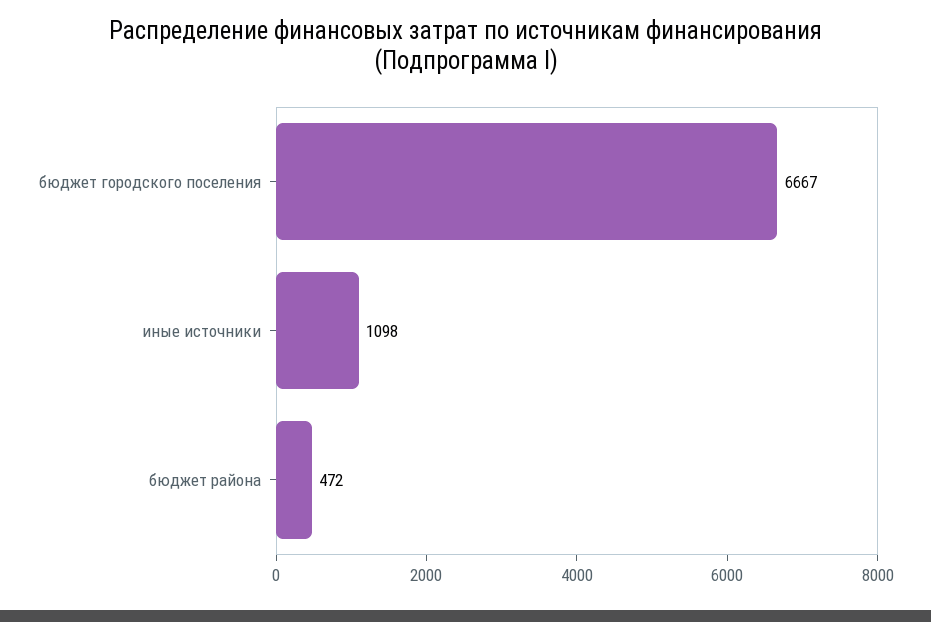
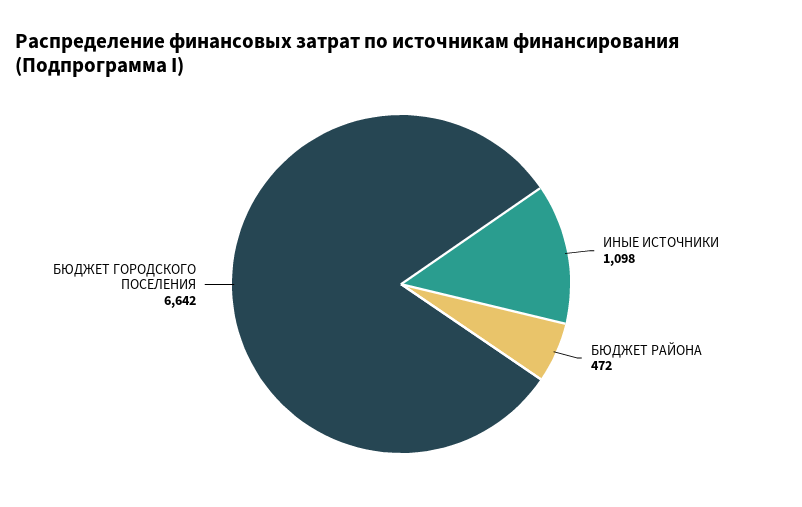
  {
-   "бюджет городского поселения": 6667,
+   "бюджет городского поселения": 6642,
    "иные источники": 1098,
    "бюджет района": 472
  }

